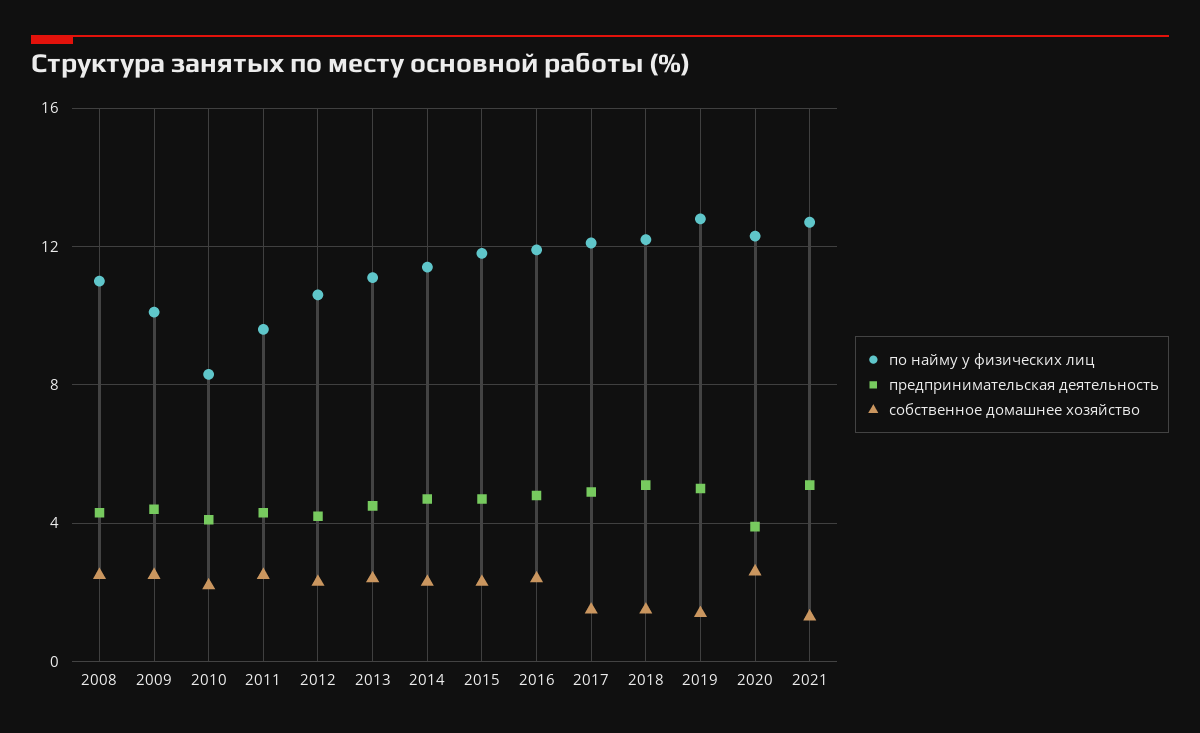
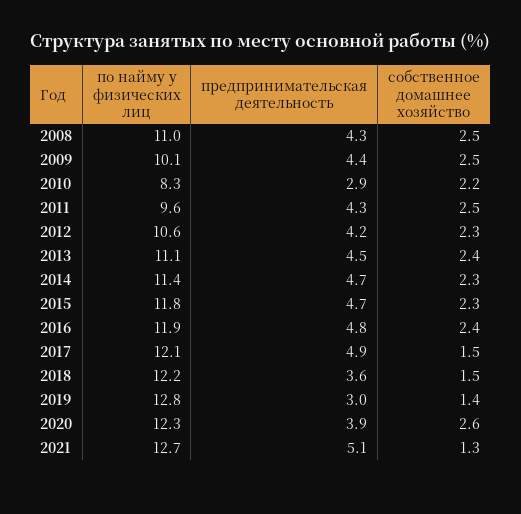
  {
    "по найму у физических лиц": {
      "2008": 11,
      "2009": 10.1,
      "2010": 8.3,
      "2011": 9.6,
      "2012": 10.6,
      "2013": 11.1,
      "2014": 11.4,
      "2015": 11.8,
      "2016": 11.9,
      "2017": 12.1,
      "2018": 12.2,
      "2019": 12.8,
      "2020": 12.3,
      "2021": 12.7
    },
    "предпринимательская деятельность": {
      "2008": 4.3,
      "2009": 4.4,
-     "2010": 4,
+     "2010": 2.9,
      "2011": 4.3,
      "2012": 4.2,
      "2013": 4.5,
      "2014": 4.7,
      "2015": 4.7,
      "2016": 4.8,
      "2017": 4.9,
-     "2018": 5,
+     "2018": 3.6,
-     "2019": 5,
+     "2019": 3,
      "2020": 3.9,
      "2021": 5.1
    },
    "собственное домашнее хозяйство": {
      "2008": 2.5,
      "2009": 2.5,
      "2010": 2.2,
      "2011": 2.5,
      "2012": 2.3,
      "2013": 2.4,
      "2014": 2.3,
      "2015": 2.3,
      "2016": 2.4,
      "2017": 1.5,
      "2018": 1.5,
      "2019": 1.4,
      "2020": 2.6,
      "2021": 1.3
    }
  }

